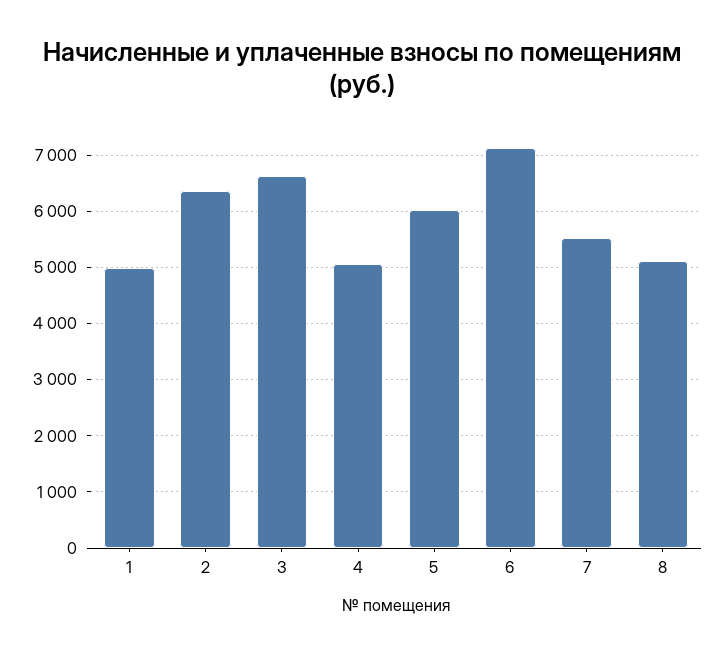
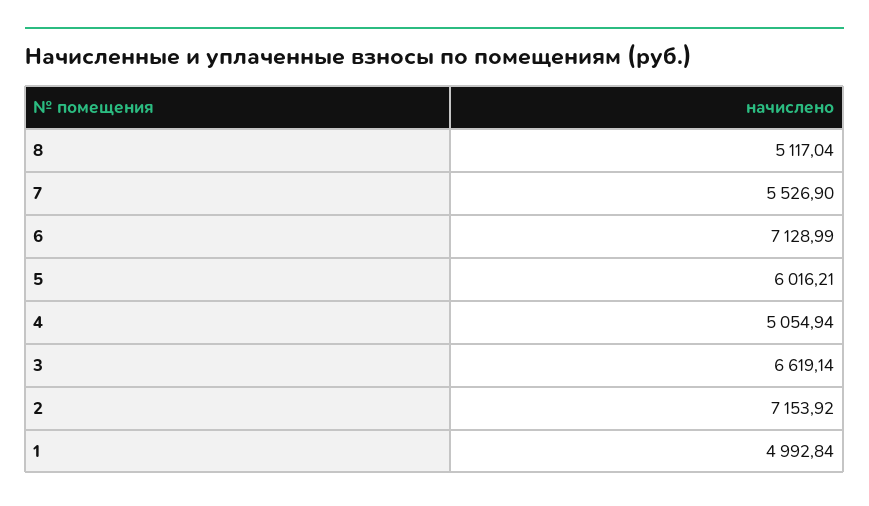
  {
    "1": 4992.84,
-   "2": 6400,
+   "2": 7153.92,
    "3": 6619.14,
    "4": 5054.94,
    "5": 6016.21,
    "6": 7128.99,
    "7": 5526.9,
    "8": 5117.04
  }

